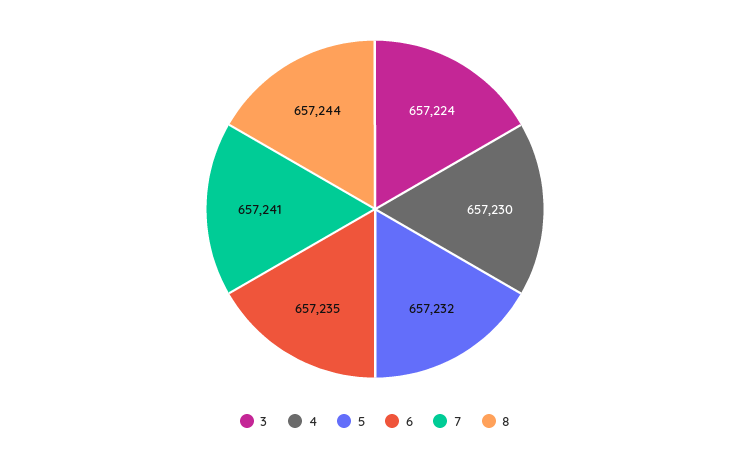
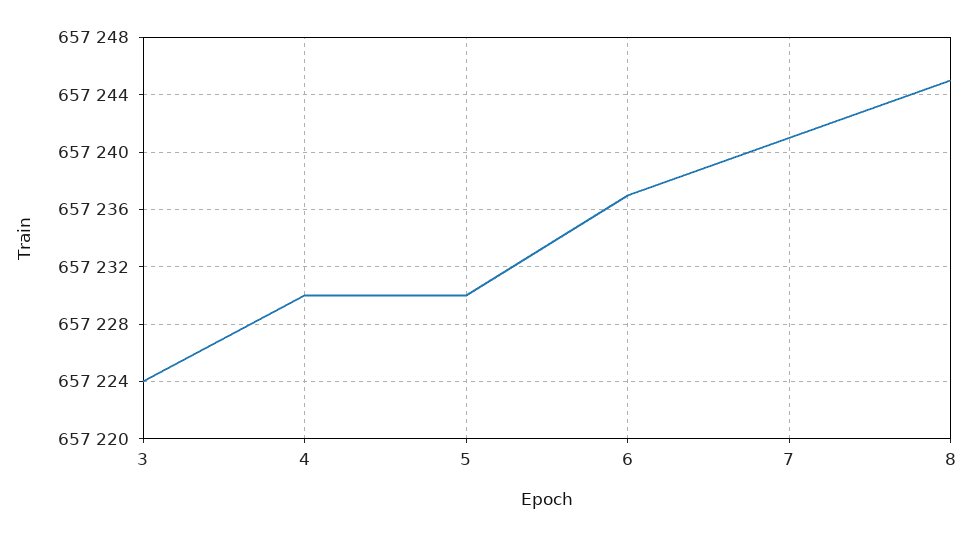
  {
    "3": 657224,
    "4": 657230,
-   "5": 657232,
+   "5": 657230,
-   "6": 657235,
+   "6": 657237,
    "7": 657241,
-   "8": 657244
+   "8": 657245
  }

